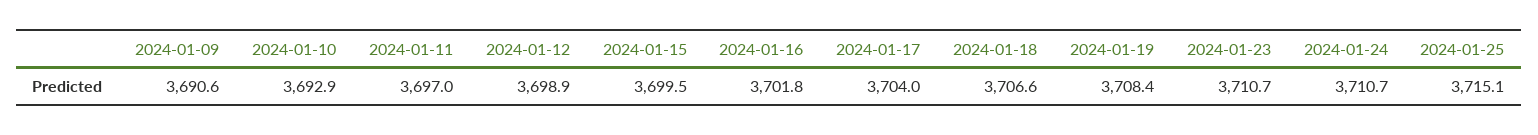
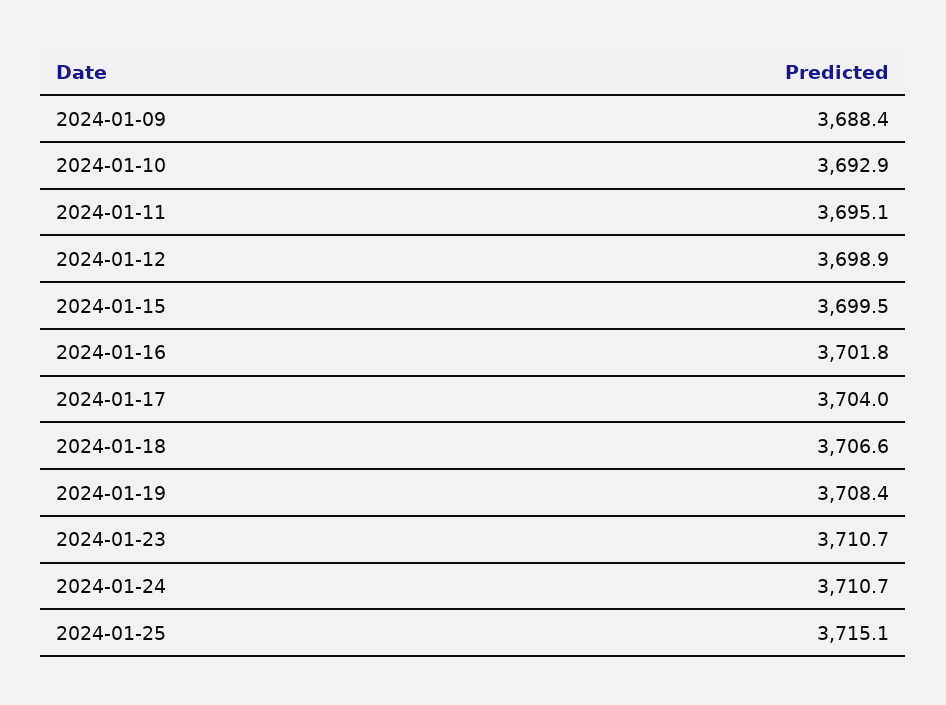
  {
-   "2024-01-09": 3690.6,
+   "2024-01-09": 3688.4,
    "2024-01-10": 3692.9,
-   "2024-01-11": 3697,
+   "2024-01-11": 3695.1,
    "2024-01-12": 3698.9,
    "2024-01-15": 3699.5,
    "2024-01-16": 3701.8,
    "2024-01-17": 3704,
    "2024-01-18": 3706.6,
    "2024-01-19": 3708.4,
    "2024-01-23": 3710.7,
    "2024-01-24": 3710.7,
    "2024-01-25": 3715.1
  }

